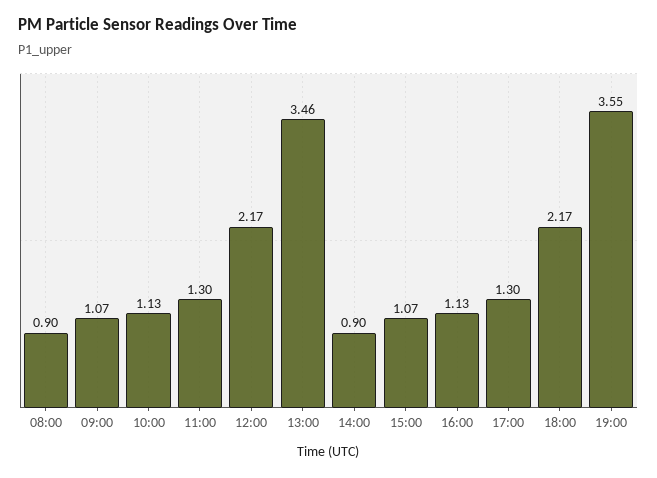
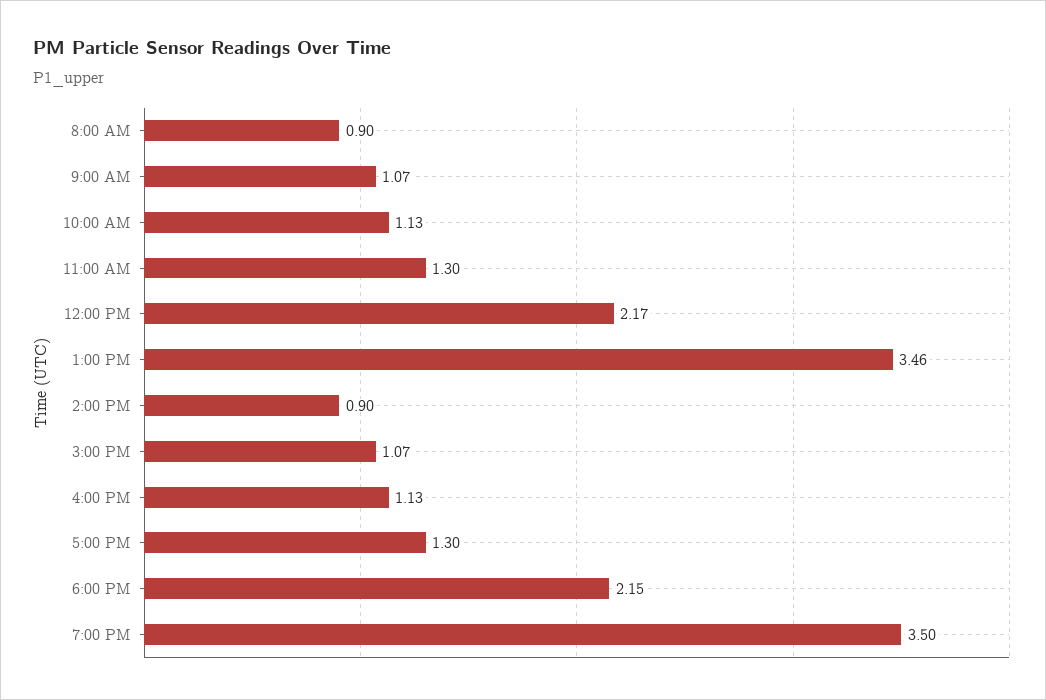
  {
    "08:00": 0.9,
    "09:00": 1.07,
    "10:00": 1.13,
    "11:00": 1.3,
    "12:00": 2.17,
    "13:00": 3.46,
    "14:00": 0.9,
    "15:00": 1.07,
    "16:00": 1.13,
    "17:00": 1.3,
-   "18:00": 2.17,
+   "18:00": 2.15,
-   "19:00": 3.55
+   "19:00": 3.5
  }

